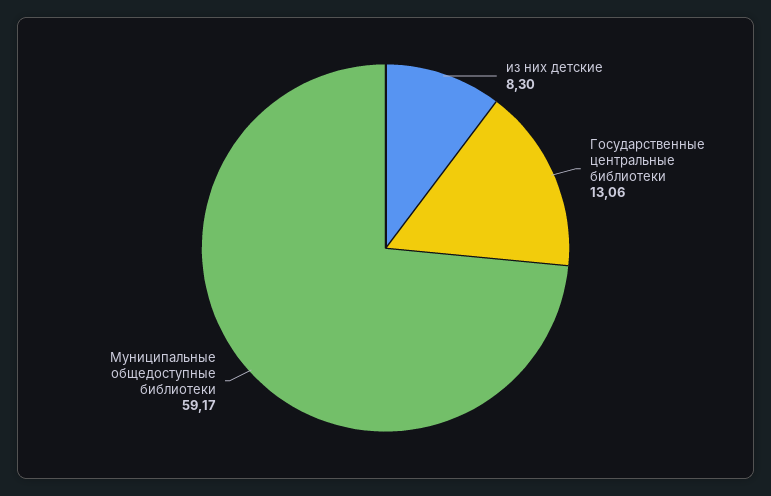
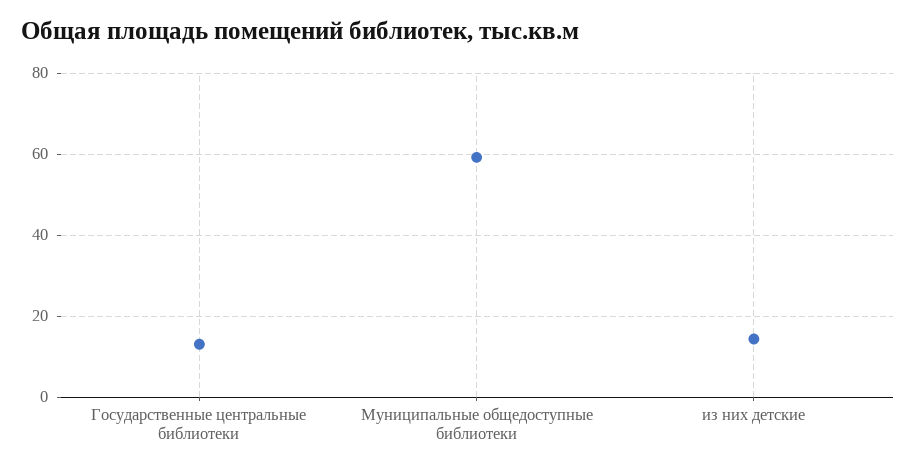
  {
-   "из них детские": 8.3,
+   "из них детские": 14,
    "Государственные центральные библиотеки": 13.06,
    "Муниципальные общедоступные библиотеки": 59.17
  }

